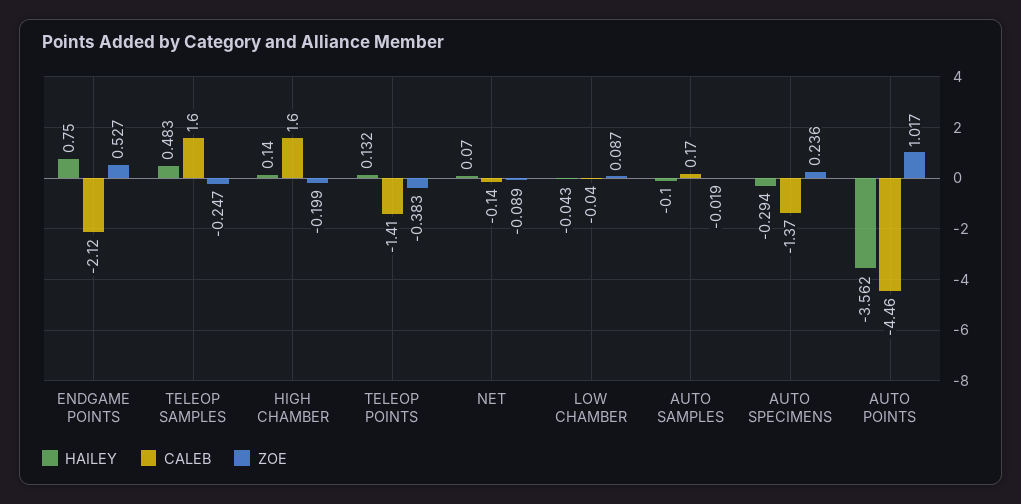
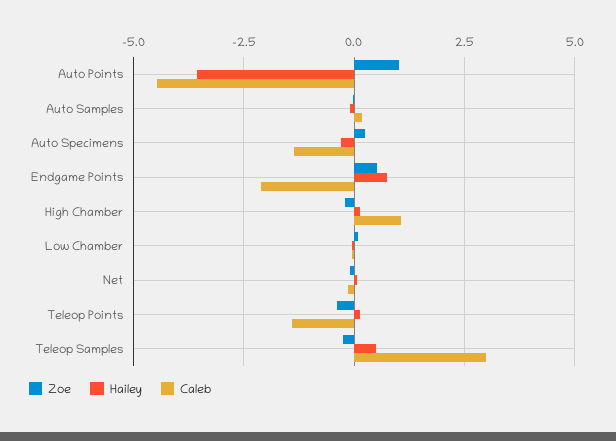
  {
    "HAILEY": {
      "ENDGAME POINTS": 0.75,
      "TELEOP SAMPLES": 0.483,
      "HIGH CHAMBER": 0.14,
      "TELEOP POINTS": 0.132,
      "NET": 0.07,
      "LOW CHAMBER": -0.043,
      "AUTO SAMPLES": -0.1,
      "AUTO SPECIMENS": -0.294,
      "AUTO POINTS": -3.562
    },
    "CALEB": {
      "ENDGAME POINTS": -2.12,
-     "TELEOP SAMPLES": 1.6,
+     "TELEOP SAMPLES": 3,
-     "HIGH CHAMBER": 1.6,
+     "HIGH CHAMBER": 1,
      "TELEOP POINTS": -1.41,
      "NET": -0.14,
      "LOW CHAMBER": -0.04,
      "AUTO SAMPLES": 0.17,
      "AUTO SPECIMENS": -1.37,
      "AUTO POINTS": -4.46
    },
    "ZOE": {
      "ENDGAME POINTS": 0.527,
      "TELEOP SAMPLES": -0.247,
      "HIGH CHAMBER": -0.199,
      "TELEOP POINTS": -0.383,
      "NET": -0.089,
      "LOW CHAMBER": 0.087,
      "AUTO SAMPLES": -0.019,
      "AUTO SPECIMENS": 0.236,
      "AUTO POINTS": 1.017
    }
  }

